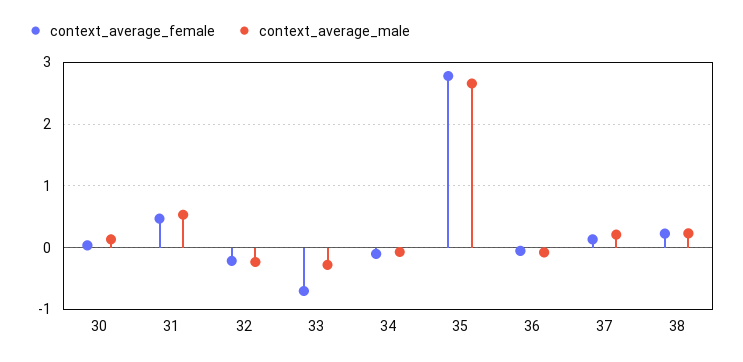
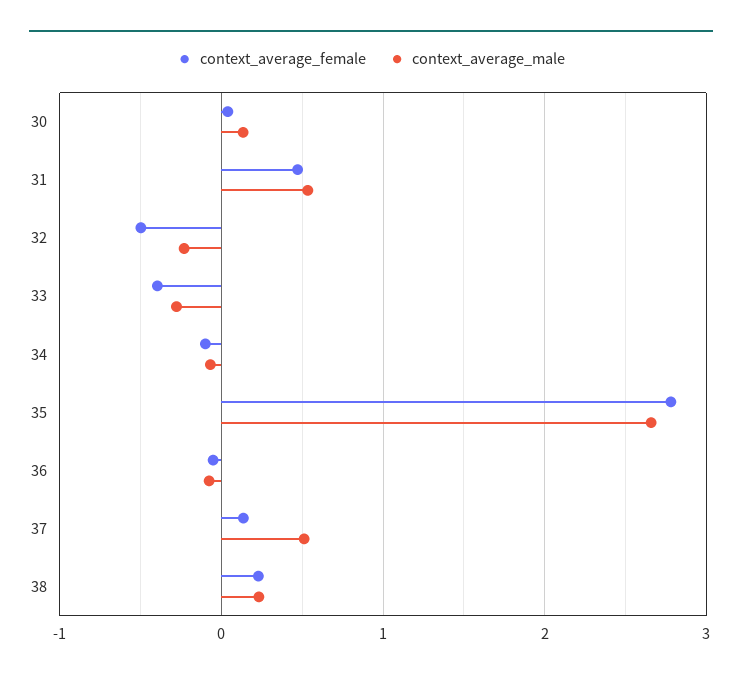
  {
    "context_average_female": {
      "30": 0,
      "31": 0.5,
-     "32": -0.2,
+     "32": -0.5,
-     "33": -0.7,
+     "33": -0.4,
      "34": -0.1,
      "35": 2.8,
      "36": -0.1,
      "37": 0.1,
      "38": 0.2
    },
    "context_average_male": {
      "30": 0.1,
      "31": 0.5,
      "32": -0.2,
      "33": -0.3,
      "34": -0.1,
      "35": 2.7,
      "36": -0.1,
-     "37": 0.2,
+     "37": 0.5,
      "38": 0.2
    }
  }

